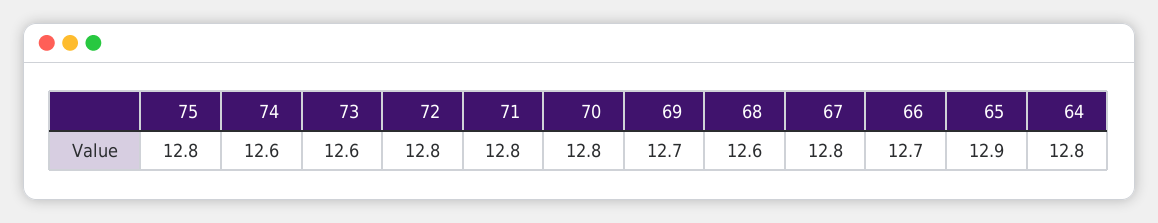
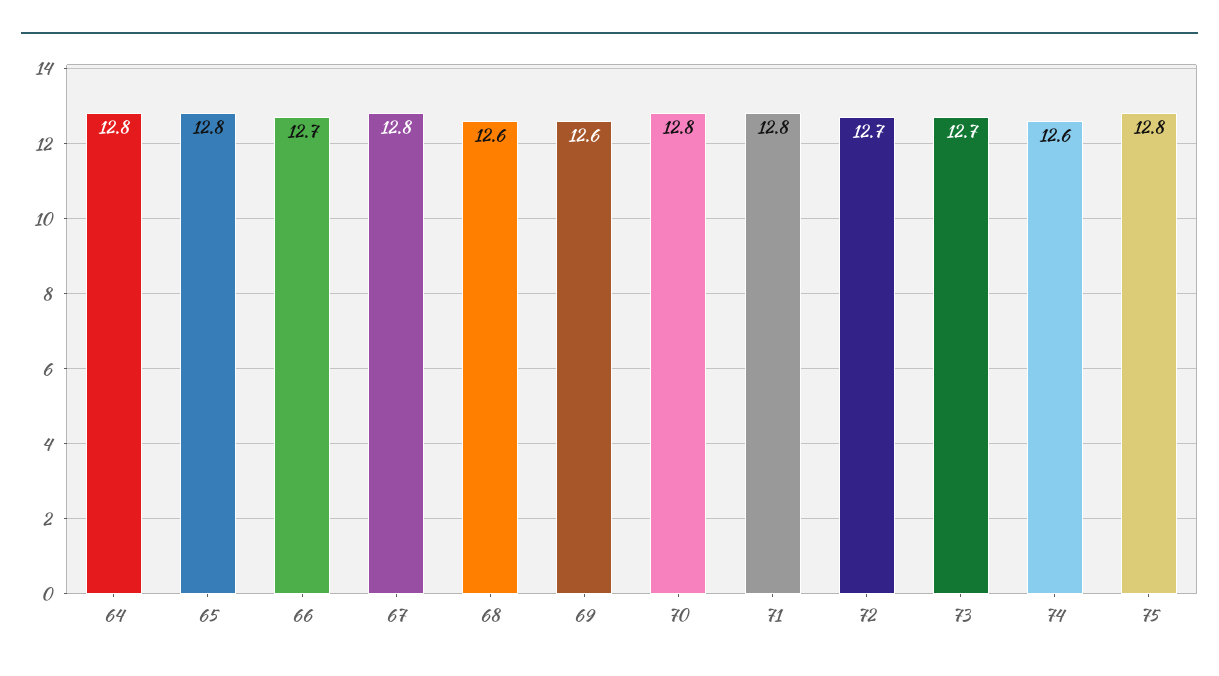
  {
    "75": 12.8,
    "74": 12.6,
-   "73": 12.6,
+   "73": 12.7,
-   "72": 12.8,
+   "72": 12.7,
    "71": 12.8,
    "70": 12.8,
-   "69": 12.7,
+   "69": 12.6,
    "68": 12.6,
    "67": 12.8,
    "66": 12.7,
-   "65": 12.9,
+   "65": 12.8,
    "64": 12.8
  }

